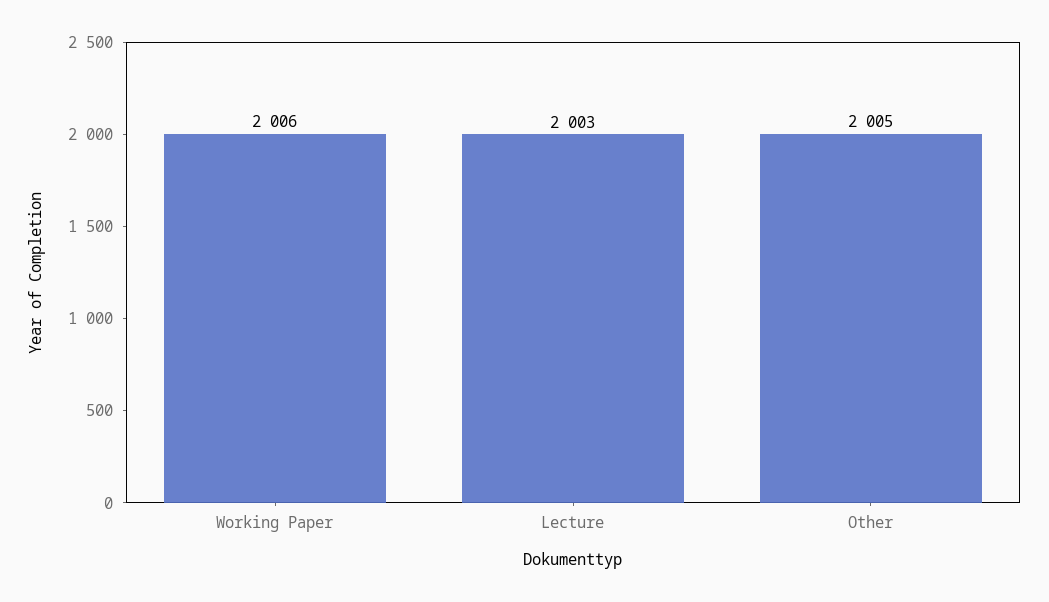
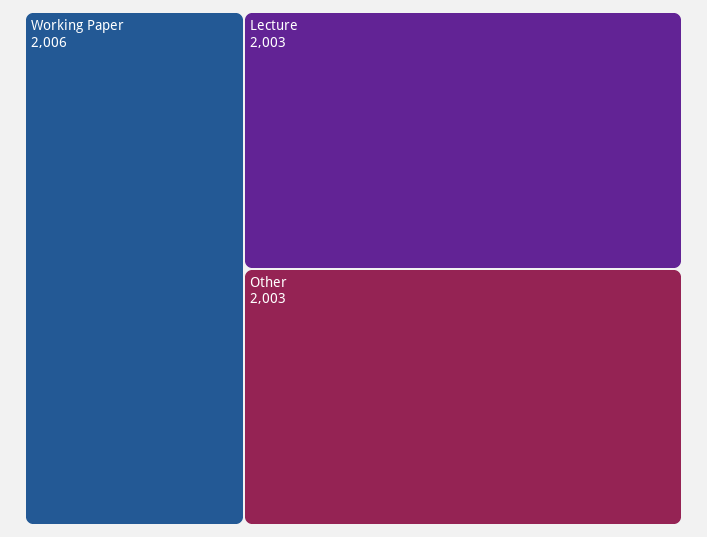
  {
    "Working Paper": 2006,
    "Lecture": 2003,
-   "Other": 2005
+   "Other": 2003
  }

